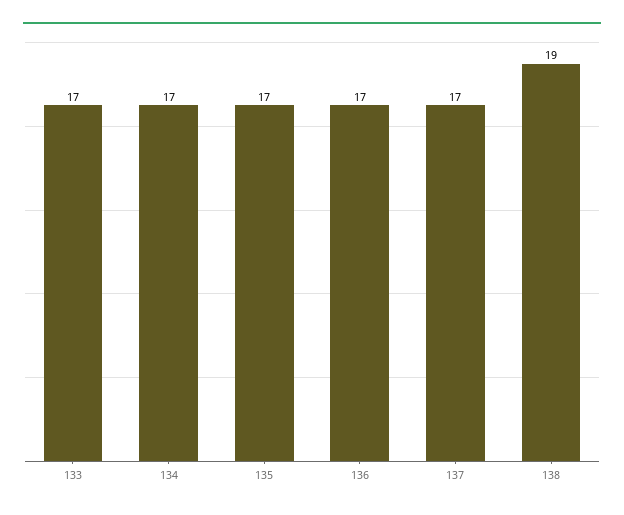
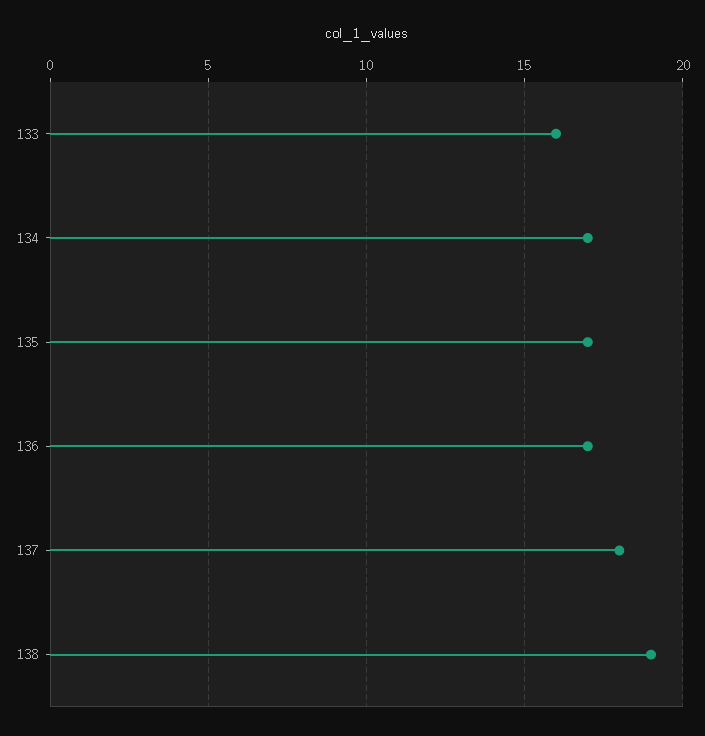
  {
-   "133": 17,
+   "133": 16,
    "134": 17,
    "135": 17,
    "136": 17,
-   "137": 17,
+   "137": 18,
    "138": 19
  }

